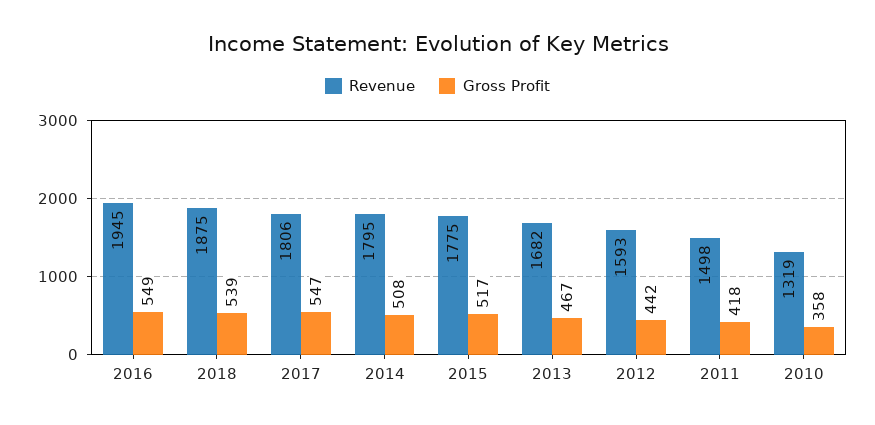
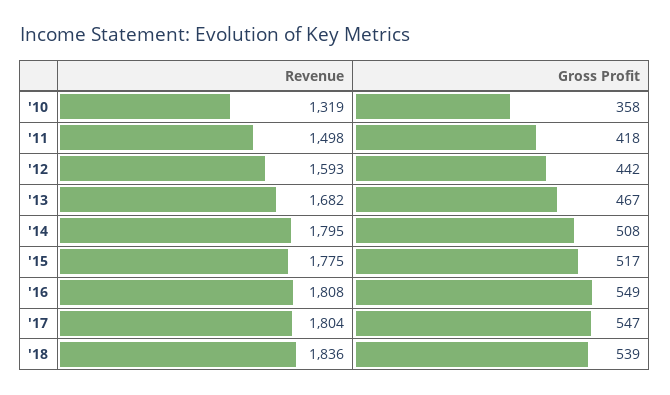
  {
    "Revenue": {
-     "2016": 1945,
+     "2016": 1808,
-     "2018": 1875,
+     "2018": 1836,
-     "2017": 1806,
+     "2017": 1804,
      "2014": 1795,
      "2015": 1775,
      "2013": 1682,
      "2012": 1593,
      "2011": 1498,
      "2010": 1319
    },
    "Gross Profit": {
      "2016": 549,
      "2018": 539,
      "2017": 547,
      "2014": 508,
      "2015": 517,
      "2013": 467,
      "2012": 442,
      "2011": 418,
      "2010": 358
    }
  }

